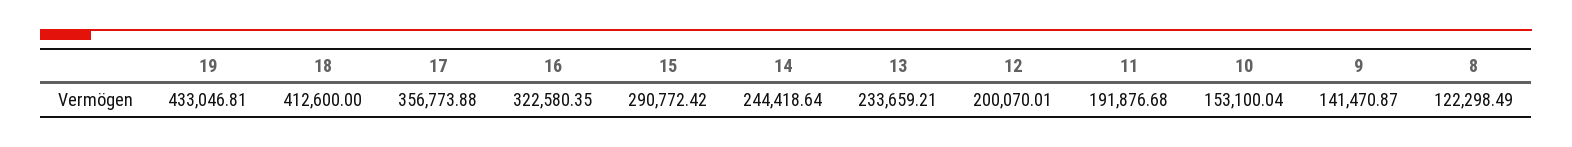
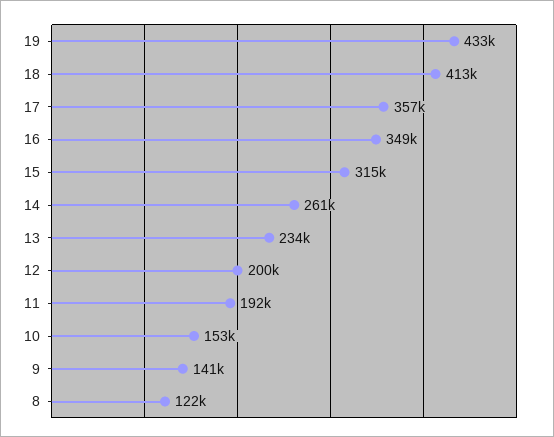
  {
    "19": 433046.81,
    "18": 412600,
    "17": 356773.88,
-   "16": 322580.35,
+   "16": 349000,
-   "15": 290772.42,
+   "15": 315000,
-   "14": 244418.64,
+   "14": 261000,
    "13": 233659.21,
    "12": 200070.01,
    "11": 191876.68,
    "10": 153100.04,
    "9": 141470.87,
    "8": 122298.49
  }

